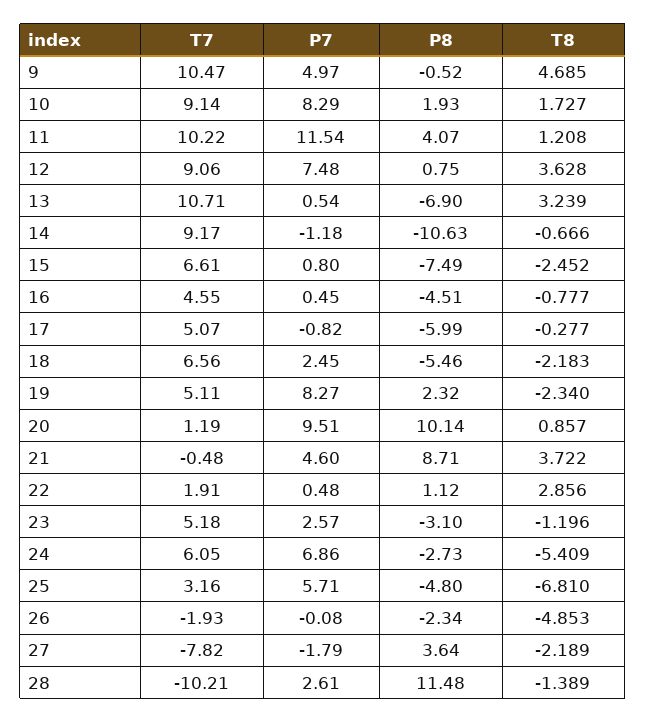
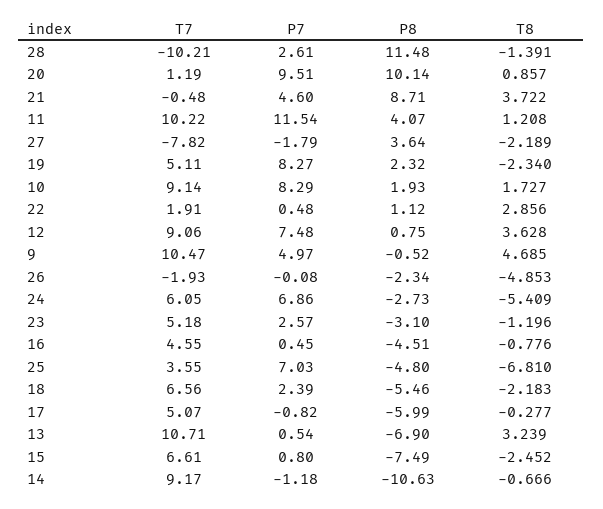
  {
    "T7": {
      "9": 10.47,
      "10": 9.14,
      "11": 10.22,
      "12": 9.06,
      "13": 10.71,
      "14": 9.17,
      "15": 6.61,
      "16": 4.55,
      "17": 5.07,
      "18": 6.56,
      "19": 5.11,
      "20": 1.19,
      "21": -0.48,
      "22": 1.91,
      "23": 5.18,
      "24": 6.05,
-     "25": 3.16,
+     "25": 3.55,
      "26": -1.93,
      "27": -7.82,
      "28": -10.21
    },
    "P7": {
      "9": 4.97,
      "10": 8.29,
      "11": 11.54,
      "12": 7.48,
      "13": 0.54,
      "14": -1.18,
      "15": 0.8,
      "16": 0.45,
      "17": -0.82,
-     "18": 2.45,
+     "18": 2.39,
      "19": 8.27,
      "20": 9.51,
      "21": 4.6,
      "22": 0.48,
      "23": 2.57,
      "24": 6.86,
-     "25": 5.71,
+     "25": 7.03,
      "26": -0.08,
      "27": -1.79,
      "28": 2.61
    },
    "P8": {
      "9": -0.52,
      "10": 1.93,
      "11": 4.07,
      "12": 0.75,
      "13": -6.9,
      "14": -10.63,
      "15": -7.49,
      "16": -4.51,
      "17": -5.99,
      "18": -5.46,
      "19": 2.32,
      "20": 10.14,
      "21": 8.71,
      "22": 1.12,
      "23": -3.1,
      "24": -2.73,
      "25": -4.8,
      "26": -2.34,
      "27": 3.64,
      "28": 11.48
    },
    "T8": {
      "9": 4.685,
      "10": 1.727,
      "11": 1.208,
      "12": 3.628,
      "13": 3.239,
      "14": -0.666,
      "15": -2.452,
-     "16": -0.777,
+     "16": -0.776,
      "17": -0.277,
      "18": -2.183,
      "19": -2.34,
      "20": 0.857,
      "21": 3.722,
      "22": 2.856,
      "23": -1.196,
      "24": -5.409,
      "25": -6.81,
      "26": -4.853,
      "27": -2.189,
-     "28": -1.389
+     "28": -1.391
    }
  }

